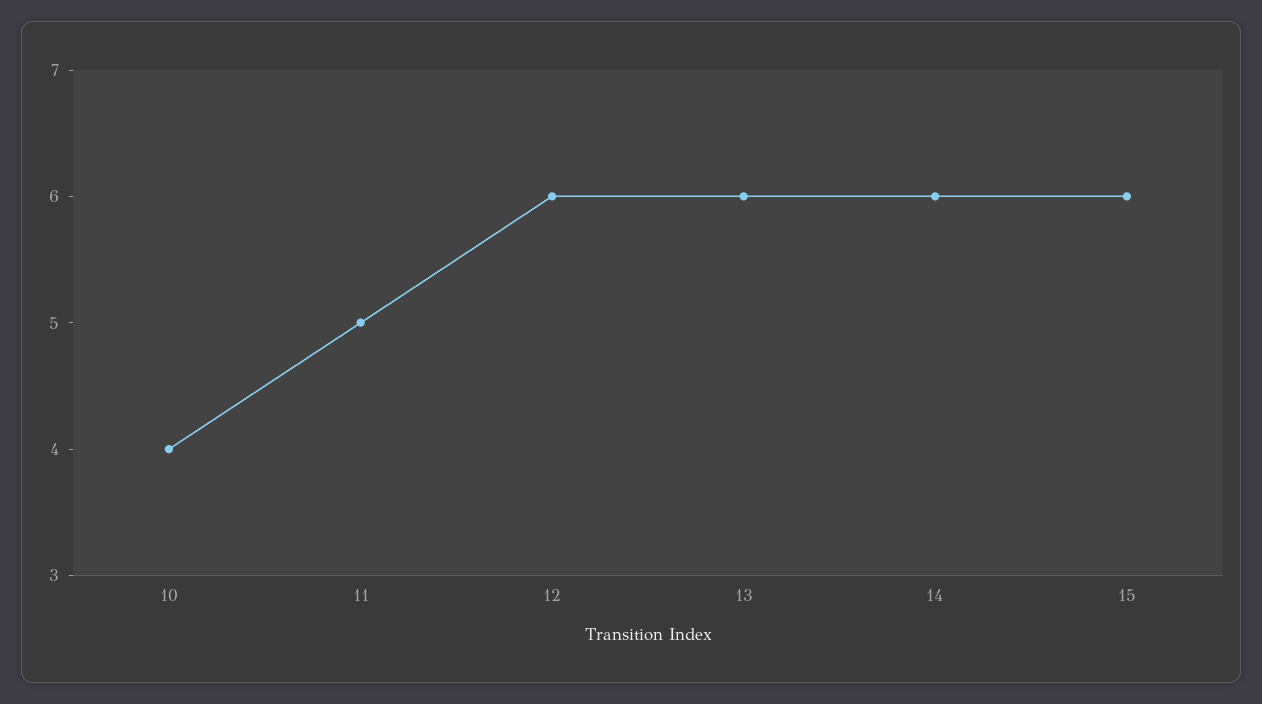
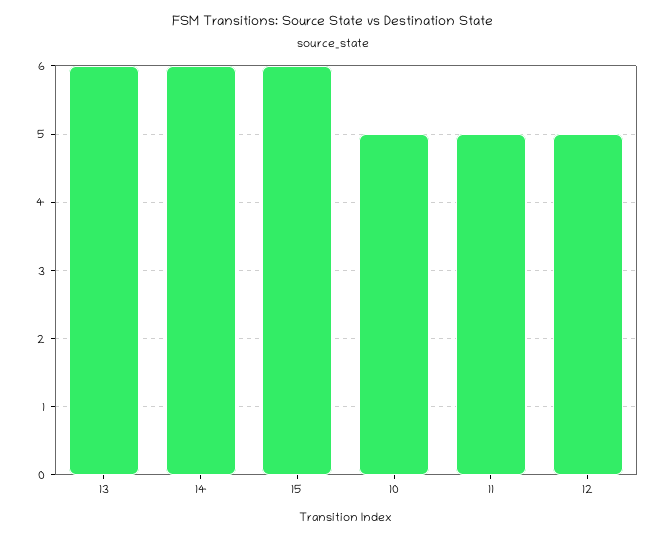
  {
-   "10": 4,
+   "10": 5,
    "11": 5,
-   "12": 6,
+   "12": 5,
    "13": 6,
    "14": 6,
    "15": 6
  }

